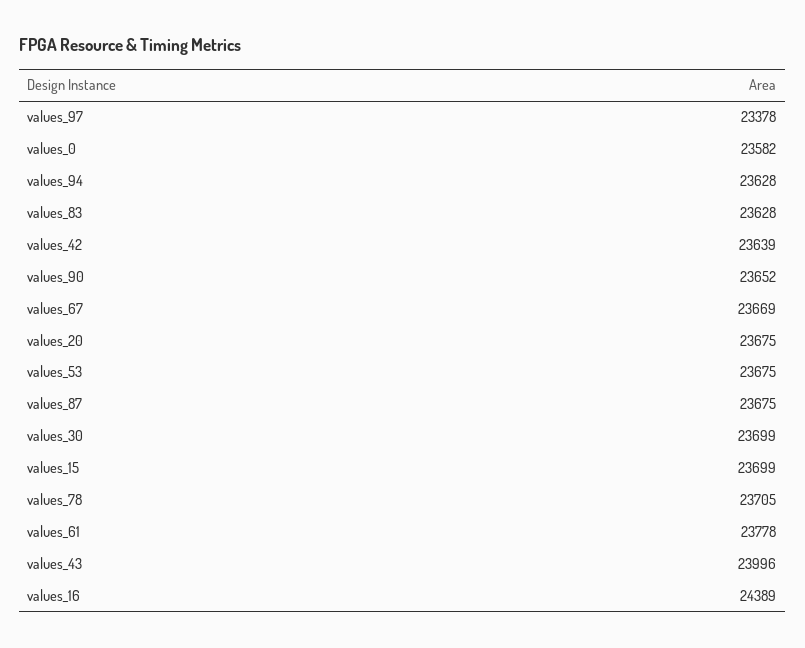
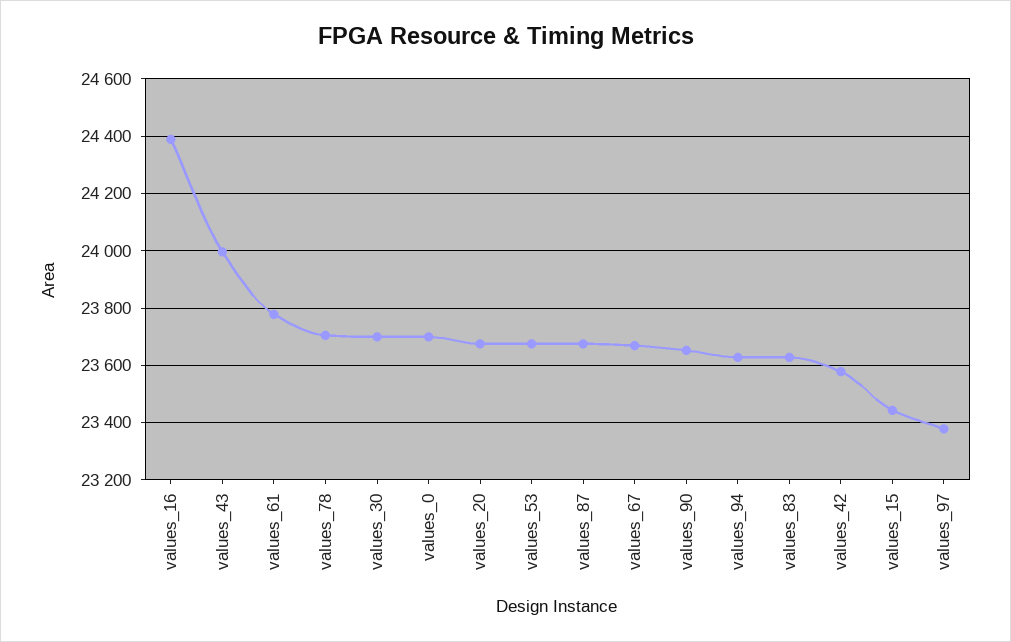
  {
    "values_97": 23378,
-   "values_0": 23582,
+   "values_0": 23700,
    "values_94": 23628,
    "values_83": 23628,
-   "values_42": 23639,
+   "values_42": 23575,
    "values_90": 23652,
    "values_67": 23669,
    "values_20": 23675,
    "values_53": 23675,
    "values_87": 23675,
    "values_30": 23699,
-   "values_15": 23699,
+   "values_15": 23450,
    "values_78": 23705,
    "values_61": 23778,
    "values_43": 23996,
    "values_16": 24389
  }

